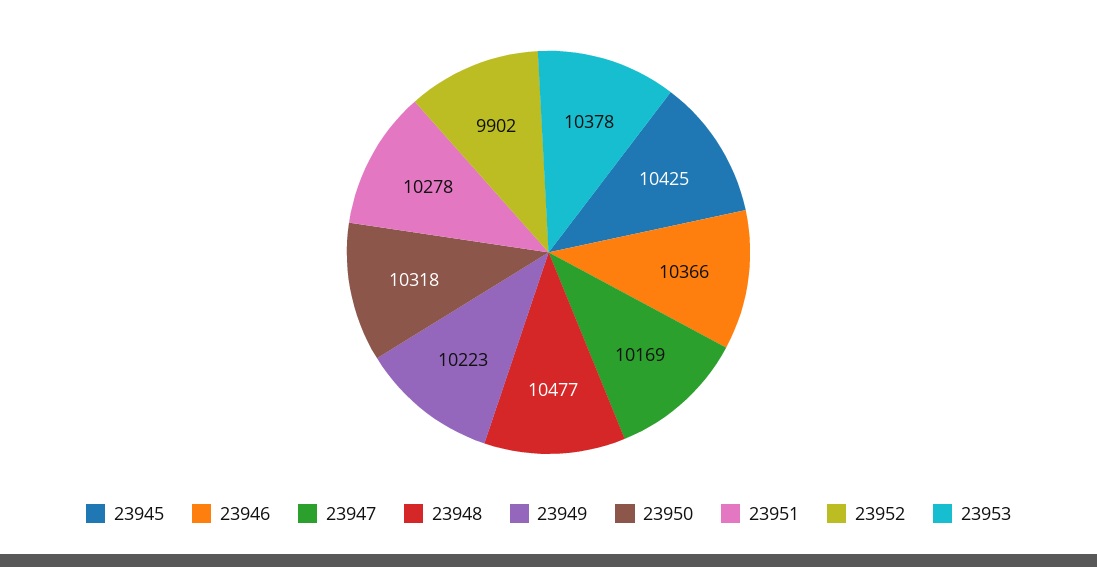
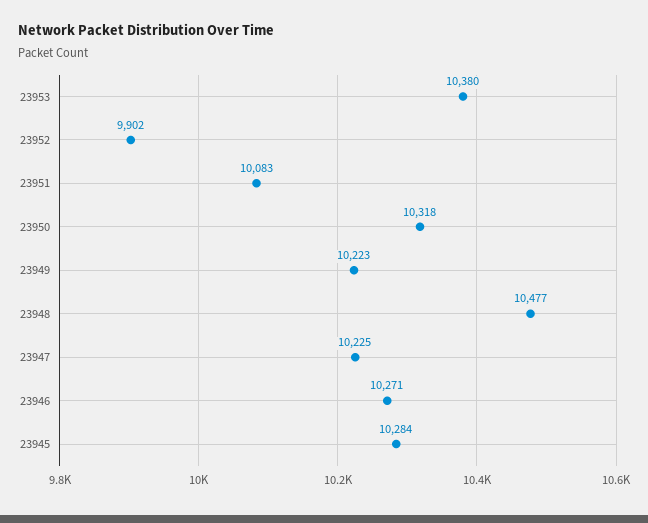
  {
-   "23945": 10425,
+   "23945": 10284,
-   "23946": 10366,
+   "23946": 10271,
-   "23947": 10169,
+   "23947": 10225,
    "23948": 10477,
    "23949": 10223,
    "23950": 10318,
-   "23951": 10278,
+   "23951": 10083,
    "23952": 9902,
-   "23953": 10378
+   "23953": 10380
  }

